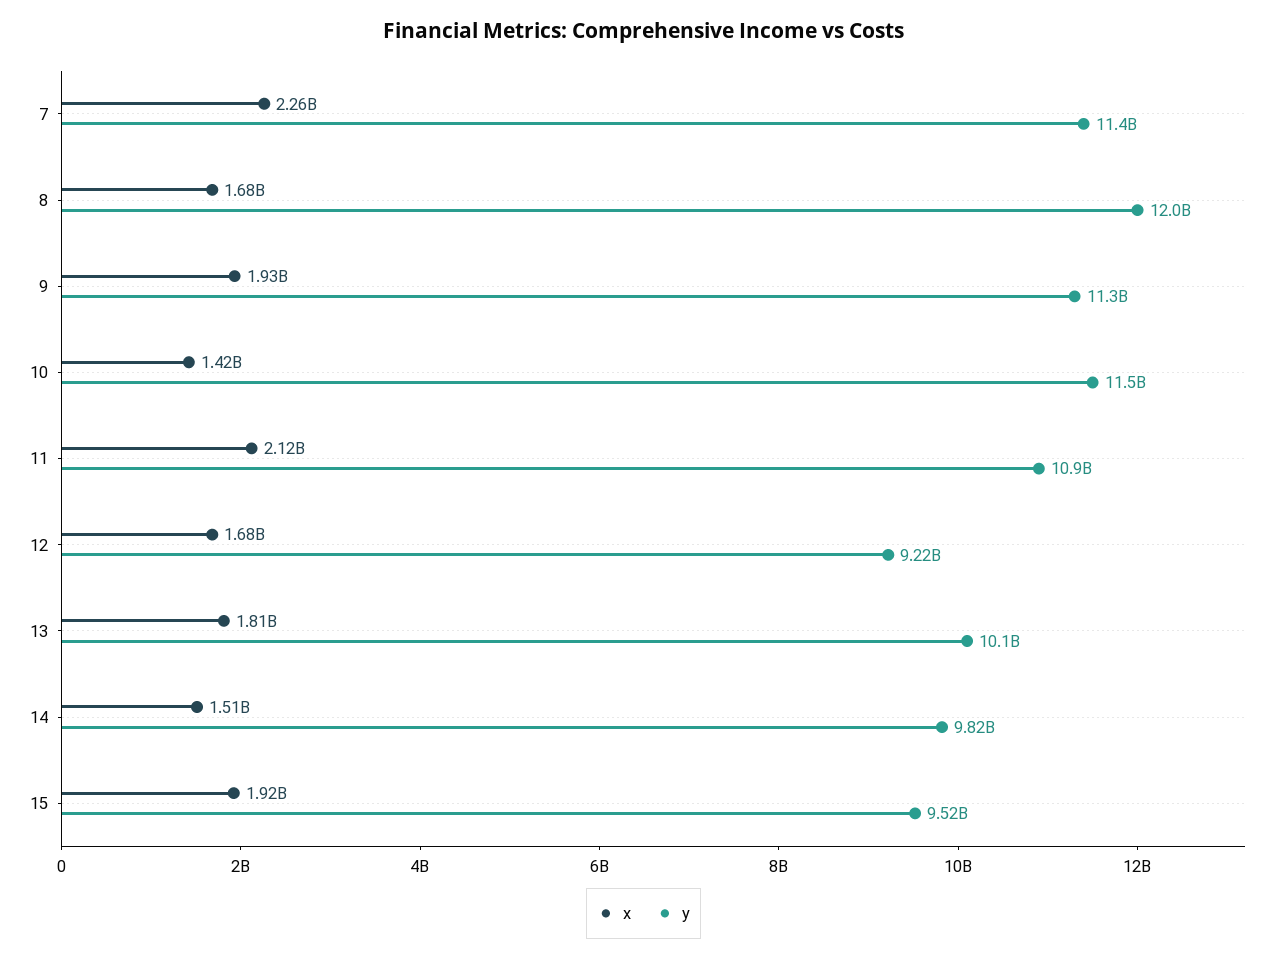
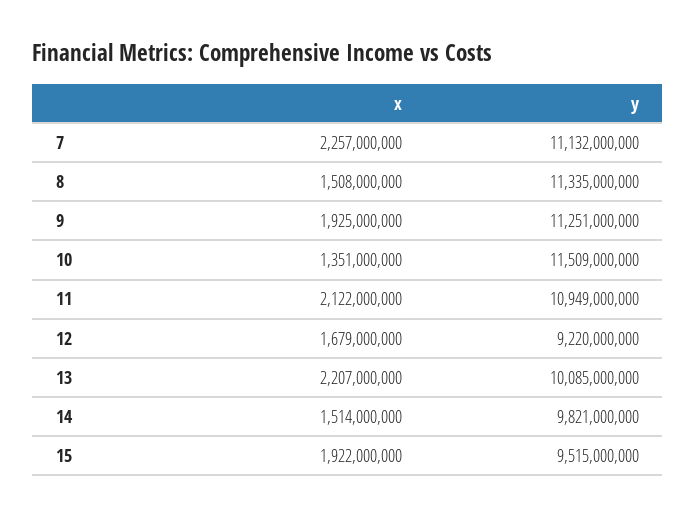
  {
    "x": {
      "7": 2257000000,
-     "8": 1680000000,
+     "8": 1508000000,
      "9": 1925000000,
-     "10": 1420000000,
+     "10": 1351000000,
      "11": 2122000000,
      "12": 1679000000,
-     "13": 1810000000,
+     "13": 2207000000,
      "14": 1514000000,
      "15": 1922000000
    },
    "y": {
-     "7": 11400000000,
+     "7": 11132000000,
-     "8": 12000000000,
+     "8": 11335000000,
      "9": 11251000000,
      "10": 11509000000,
      "11": 10949000000,
      "12": 9220000000,
      "13": 10085000000,
      "14": 9821000000,
      "15": 9515000000
    }
  }

